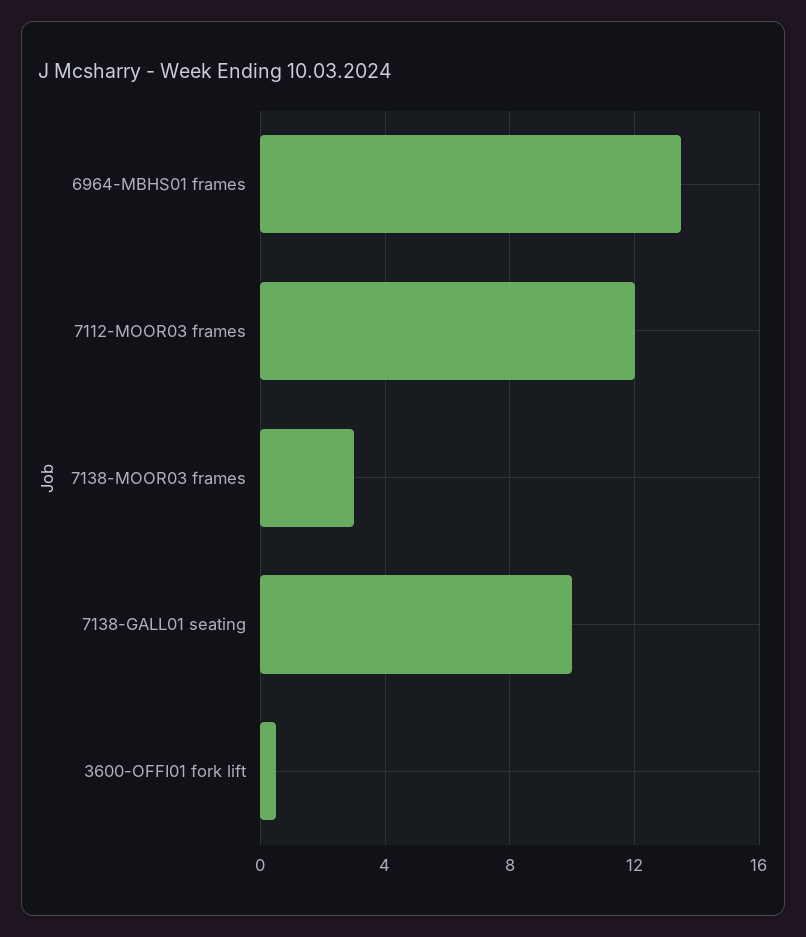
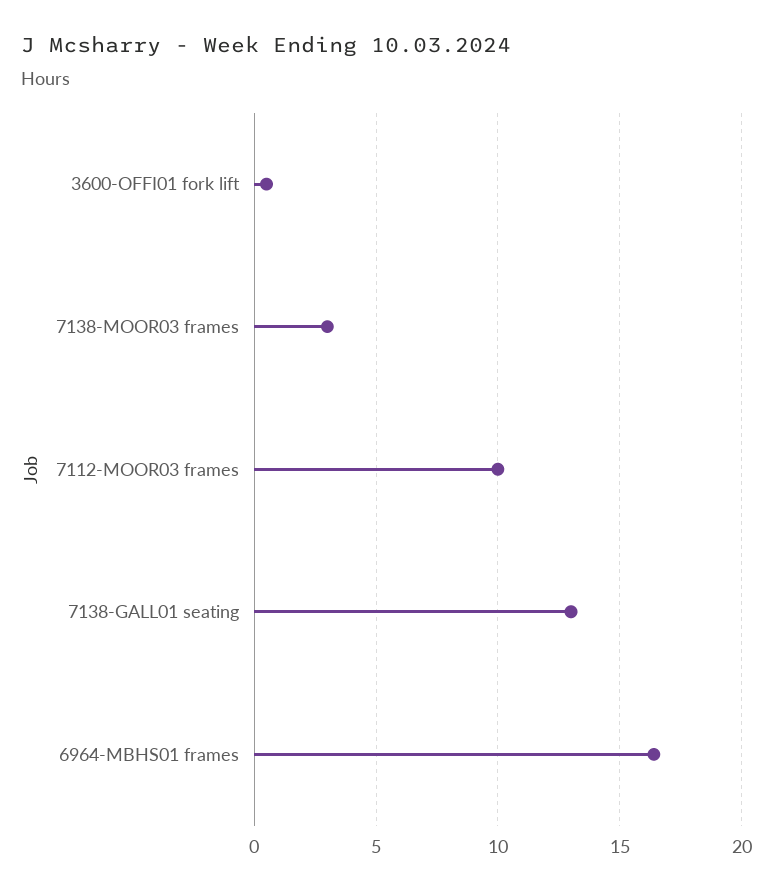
  {
-   "6964-MBHS01 frames": 13.5,
+   "6964-MBHS01 frames": 16.5,
-   "7112-MOOR03 frames": 12,
+   "7112-MOOR03 frames": 10,
    "7138-MOOR03 frames": 3,
-   "7138-GALL01 seating": 10,
+   "7138-GALL01 seating": 13,
    "3600-OFFI01 fork lift": 0.5
  }

